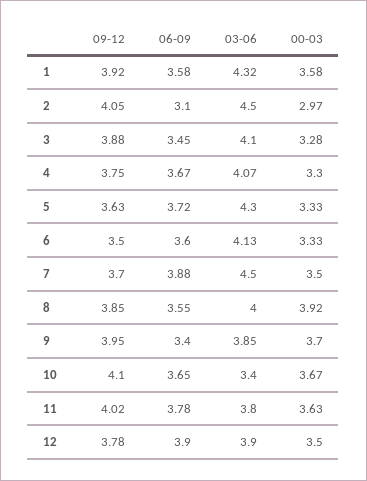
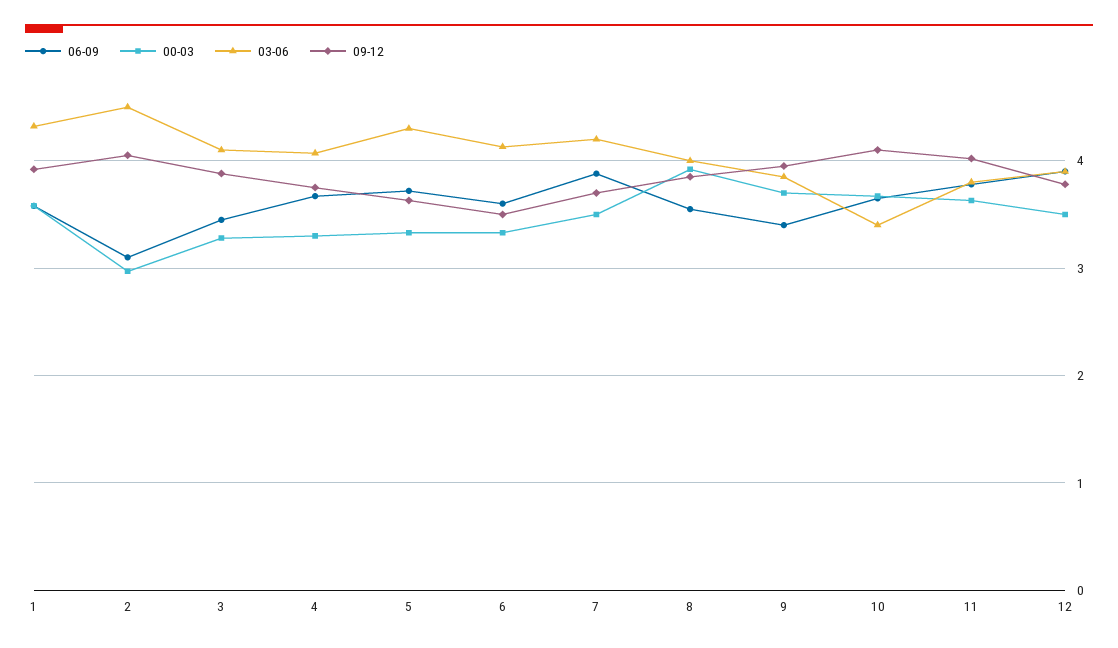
  {
    "09-12": {
      "1": 3.92,
      "2": 4.05,
      "3": 3.88,
      "4": 3.75,
      "5": 3.63,
      "6": 3.5,
      "7": 3.7,
      "8": 3.85,
      "9": 3.95,
      "10": 4.1,
      "11": 4.02,
      "12": 3.78
    },
    "06-09": {
      "1": 3.58,
      "2": 3.1,
      "3": 3.45,
      "4": 3.67,
      "5": 3.72,
      "6": 3.6,
      "7": 3.88,
      "8": 3.55,
      "9": 3.4,
      "10": 3.65,
      "11": 3.78,
      "12": 3.9
    },
    "03-06": {
      "1": 4.32,
      "2": 4.5,
      "3": 4.1,
      "4": 4.07,
      "5": 4.3,
      "6": 4.13,
-     "7": 4.5,
+     "7": 4.2,
      "8": 4,
      "9": 3.85,
      "10": 3.4,
      "11": 3.8,
      "12": 3.9
    },
    "00-03": {
      "1": 3.58,
      "2": 2.97,
      "3": 3.28,
      "4": 3.3,
      "5": 3.33,
      "6": 3.33,
      "7": 3.5,
      "8": 3.92,
      "9": 3.7,
      "10": 3.67,
      "11": 3.63,
      "12": 3.5
    }
  }

